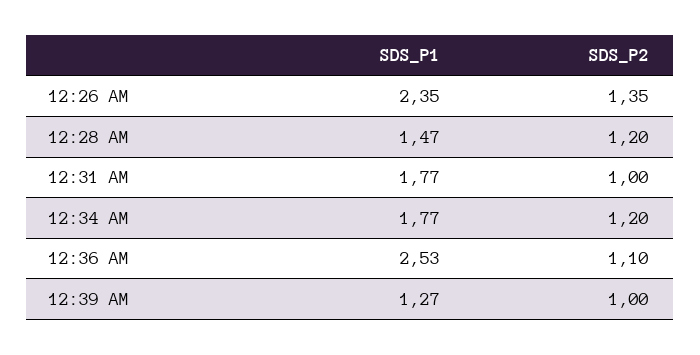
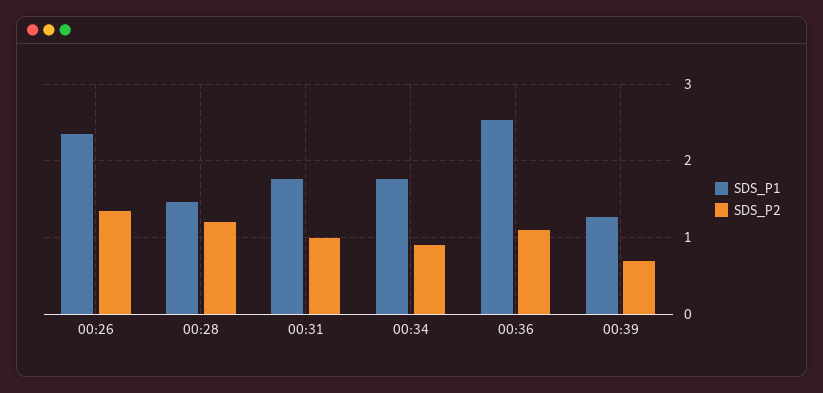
  {
    "SDS_P1": {
      "12:26 AM": 2.35,
      "12:28 AM": 1.47,
      "12:31 AM": 1.77,
      "12:34 AM": 1.77,
      "12:36 AM": 2.53,
      "12:39 AM": 1.27
    },
    "SDS_P2": {
      "12:26 AM": 1.35,
      "12:28 AM": 1.2,
      "12:31 AM": 1,
-     "12:34 AM": 1.2,
+     "12:34 AM": 0.9,
      "12:36 AM": 1.1,
-     "12:39 AM": 1
+     "12:39 AM": 0.7
    }
  }

